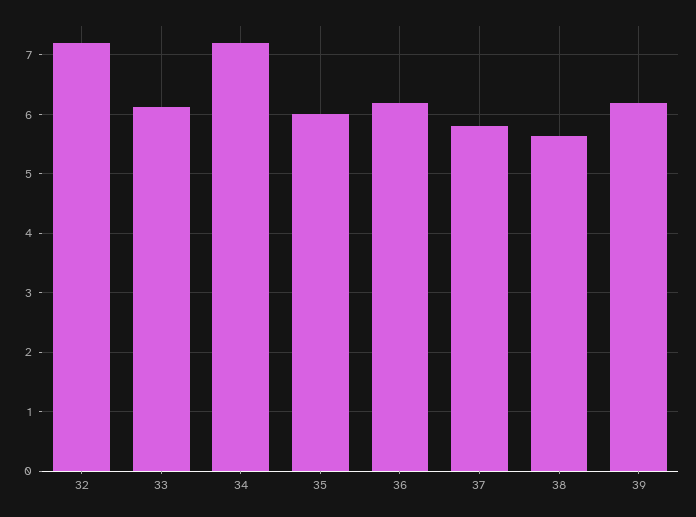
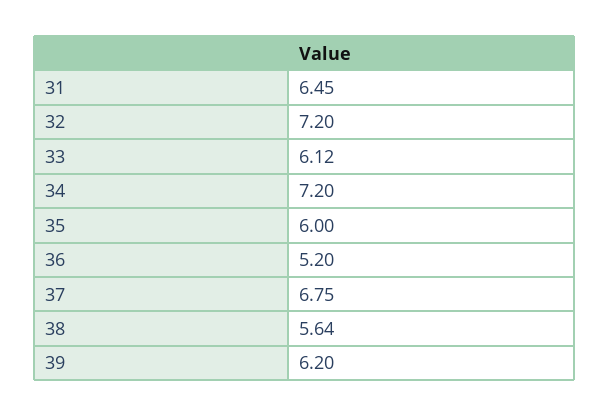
  {
    "32": 7.2,
    "33": 6.12,
    "34": 7.2,
    "35": 6,
-   "36": 6.2,
+   "36": 5.2,
-   "37": 5.8,
+   "37": 6.75,
    "38": 5.64,
-   "39": 6.2
+   "39": 6.2,
+   "31": 6.45
  }

